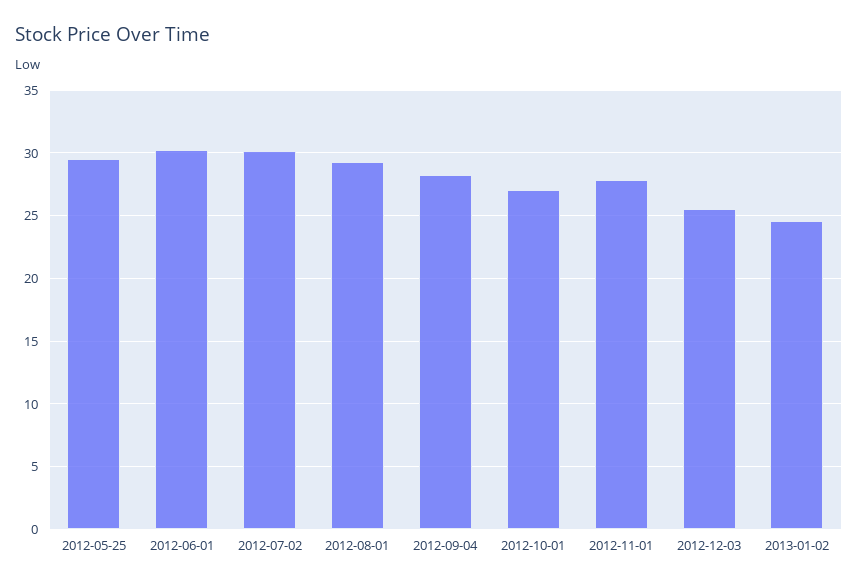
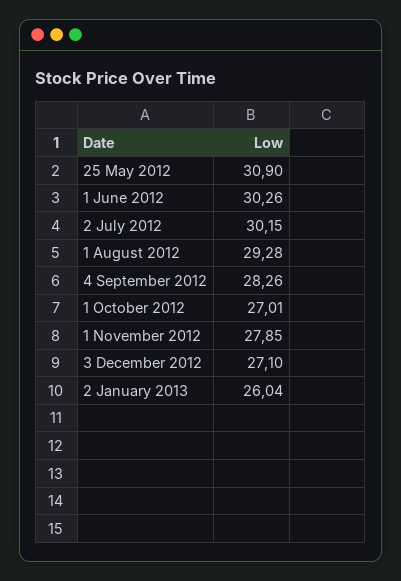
  {
-   "2012-05-25": 29.5,
+   "2012-05-25": 30.9,
    "2012-06-01": 30.26,
    "2012-07-02": 30.15,
    "2012-08-01": 29.28,
    "2012-09-04": 28.26,
    "2012-10-01": 27.01,
    "2012-11-01": 27.85,
-   "2012-12-03": 25.5,
+   "2012-12-03": 27.1,
-   "2013-01-02": 24.5
+   "2013-01-02": 26.04
  }

